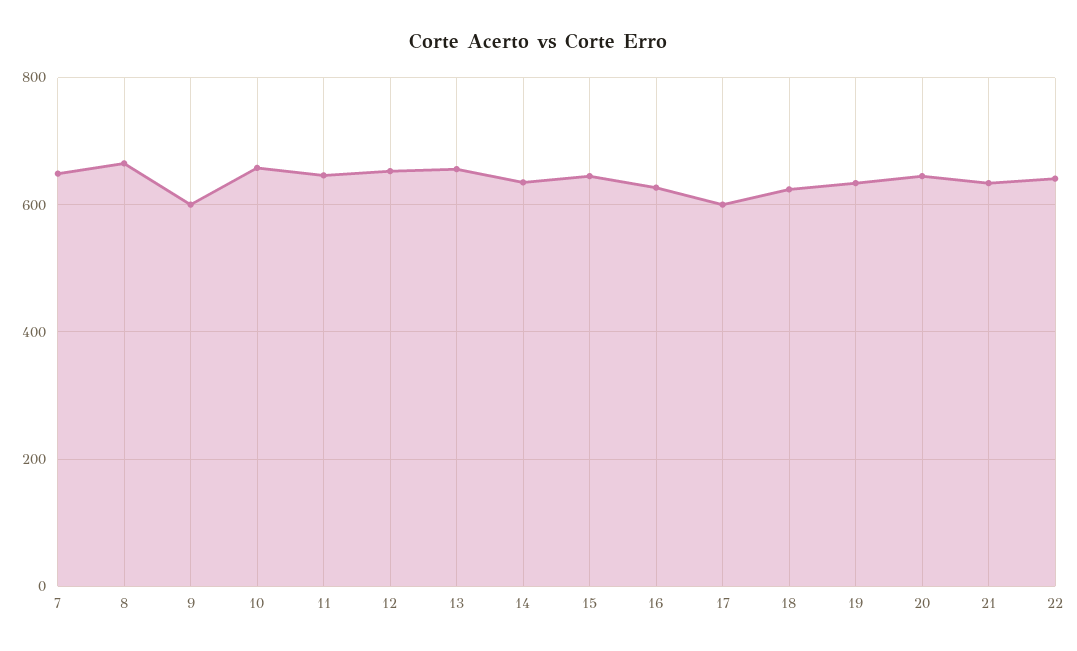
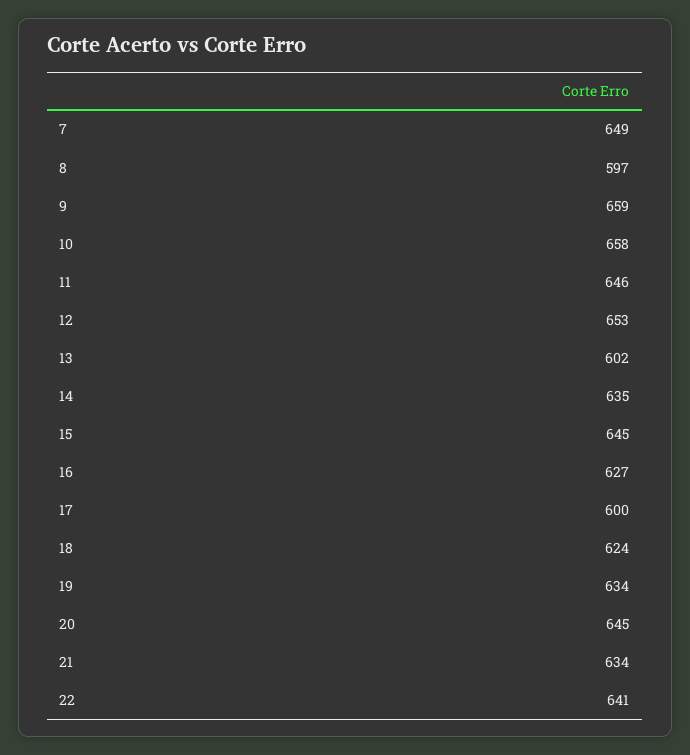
  {
    "7": 649,
-   "8": 660,
+   "8": 597,
-   "9": 600,
+   "9": 659,
    "10": 658,
    "11": 646,
    "12": 653,
-   "13": 660,
+   "13": 602,
    "14": 635,
    "15": 645,
    "16": 627,
    "17": 600,
    "18": 624,
    "19": 634,
    "20": 645,
    "21": 634,
    "22": 641
  }

